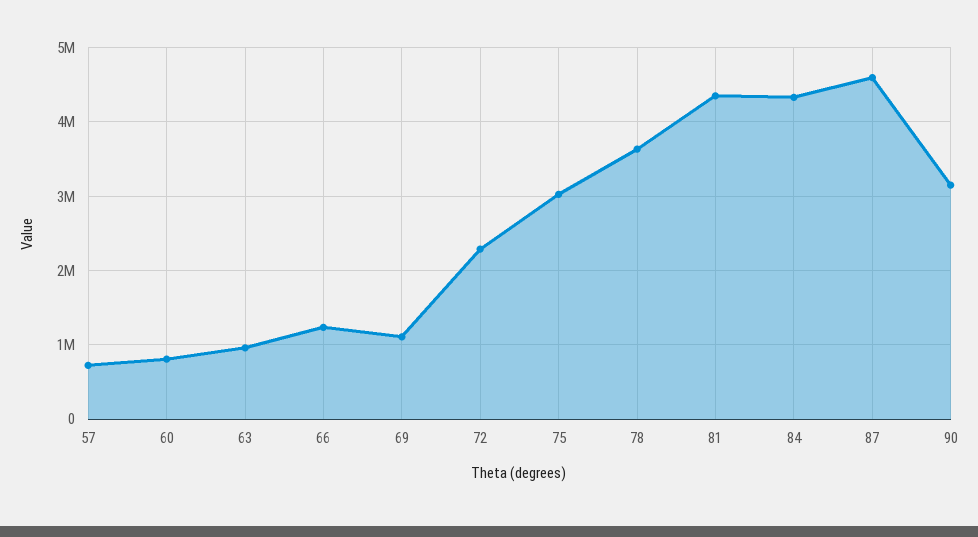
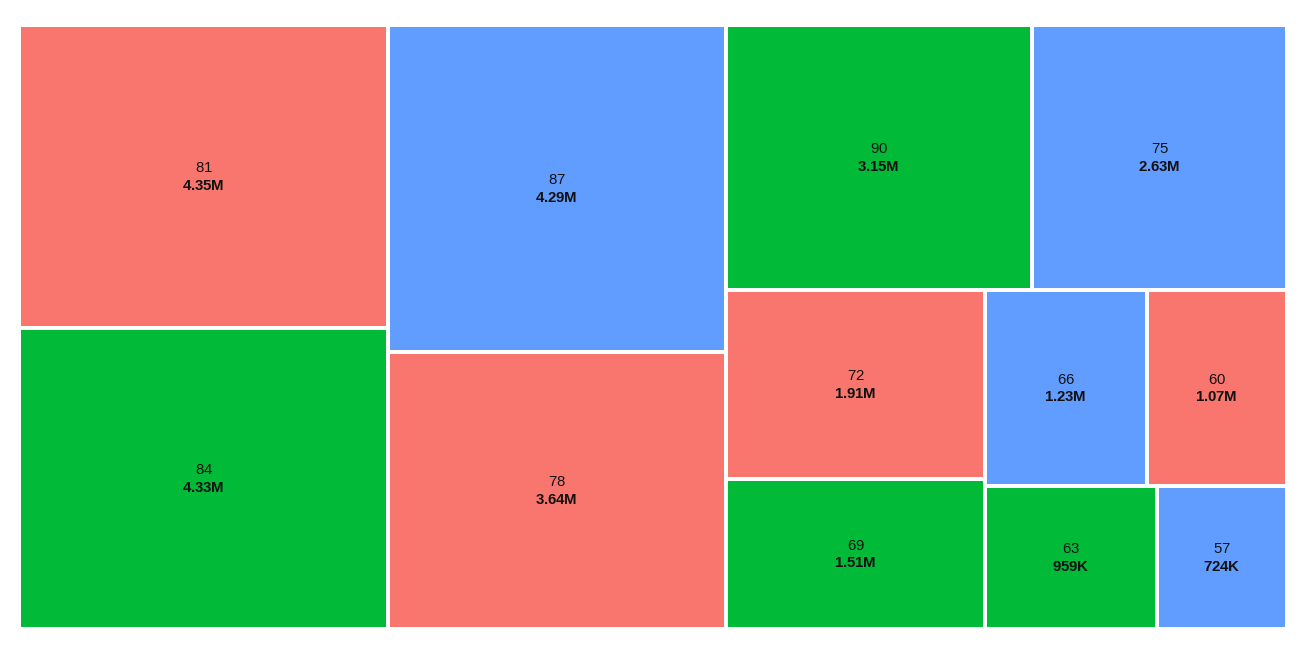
  {
    "57": 724000,
-   "60": 800000,
+   "60": 1070000,
    "63": 959000,
    "66": 1230000,
-   "69": 1100000,
+   "69": 1510000,
-   "72": 2300000,
+   "72": 1910000,
-   "75": 3000000,
+   "75": 2630000,
    "78": 3640000,
    "81": 4350000,
    "84": 4330000,
-   "87": 4600000,
+   "87": 4290000,
    "90": 3150000
  }

